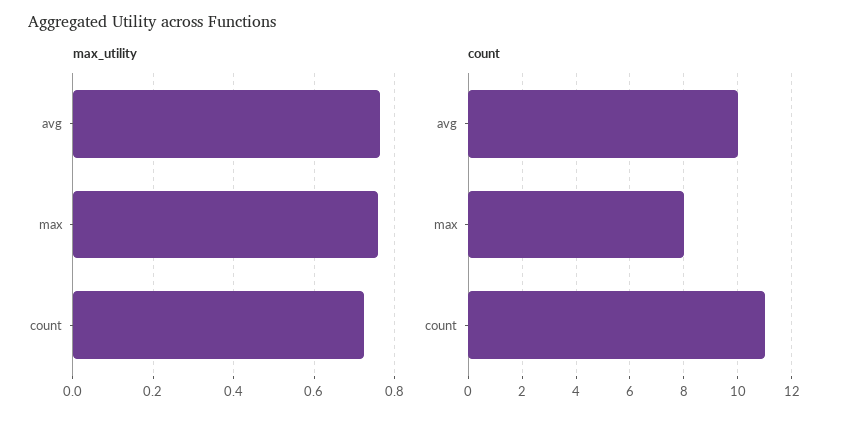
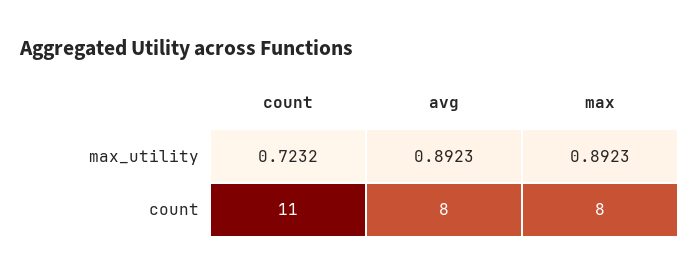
  {
    "max_utility": {
-     "avg": 0.76,
+     "avg": 0.8923,
-     "max": 0.76,
+     "max": 0.8923,
      "count": 0.7232
    },
    "count": {
-     "avg": 10,
+     "avg": 8,
      "max": 8,
      "count": 11
    }
  }

